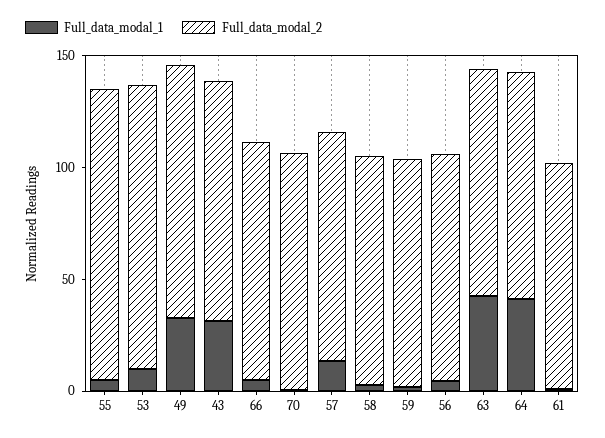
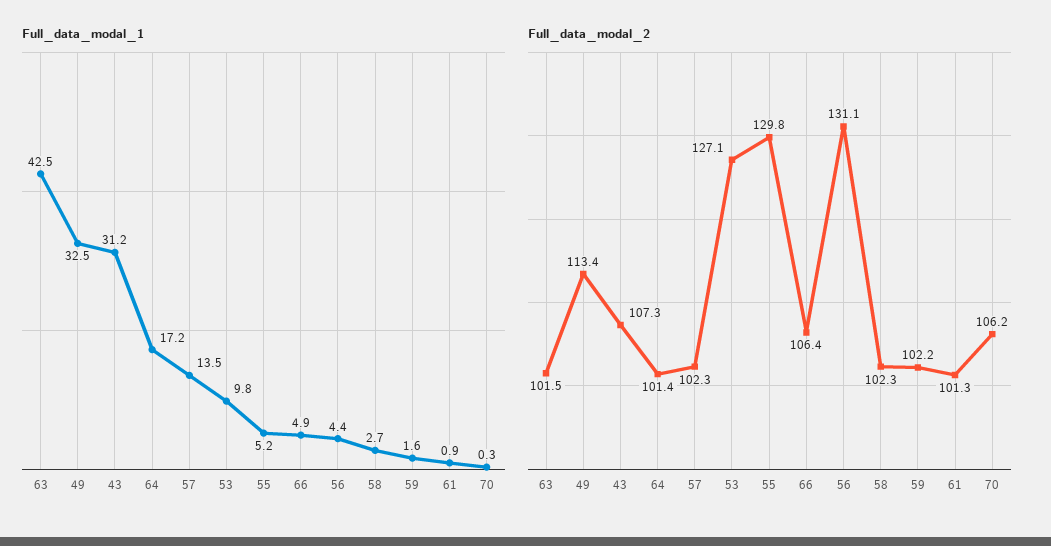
  {
    "Full_data_modal_1": {
      "55": 5.2,
      "53": 9.8,
      "49": 32.5,
      "43": 31.2,
      "66": 4.9,
      "70": 0.3,
      "57": 13.5,
      "58": 2.7,
      "59": 1.6,
      "56": 4.4,
      "63": 42.5,
-     "64": 40,
+     "64": 17.2,
      "61": 0.9
    },
    "Full_data_modal_2": {
      "55": 129.8,
      "53": 127.1,
      "49": 113.4,
      "43": 107.3,
      "66": 106.4,
      "70": 106.2,
      "57": 102.3,
      "58": 102.3,
      "59": 102.2,
-     "56": 100,
+     "56": 131.1,
      "63": 101.5,
      "64": 101.4,
      "61": 101.3
    }
  }

